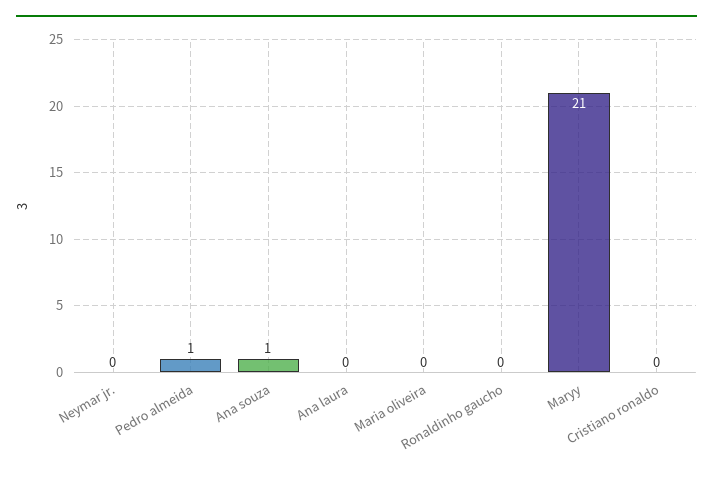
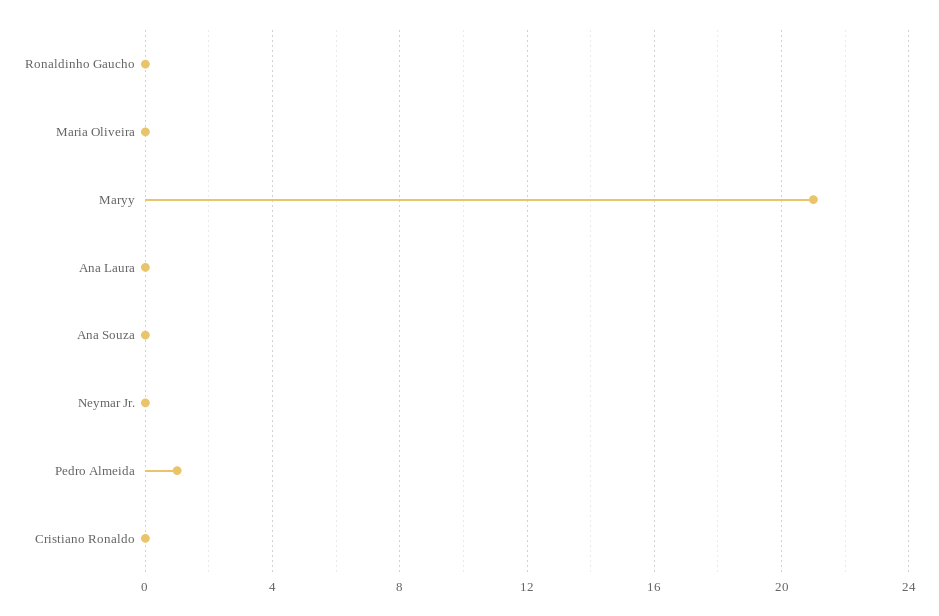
  {
    "Neymar jr.": 0,
    "Pedro almeida": 1,
-   "Ana souza": 1,
+   "Ana souza": 0,
    "Ana laura": 0,
    "Maria oliveira": 0,
    "Ronaldinho gaucho": 0,
    "Maryy": 21,
    "Cristiano ronaldo": 0
  }

